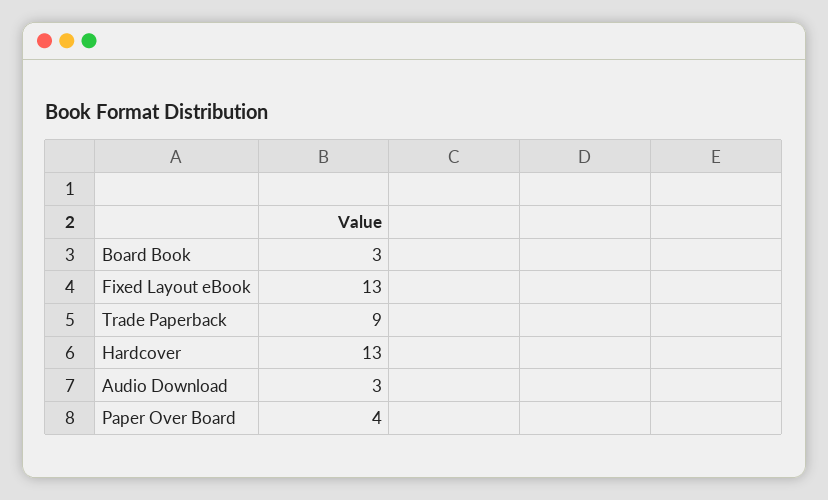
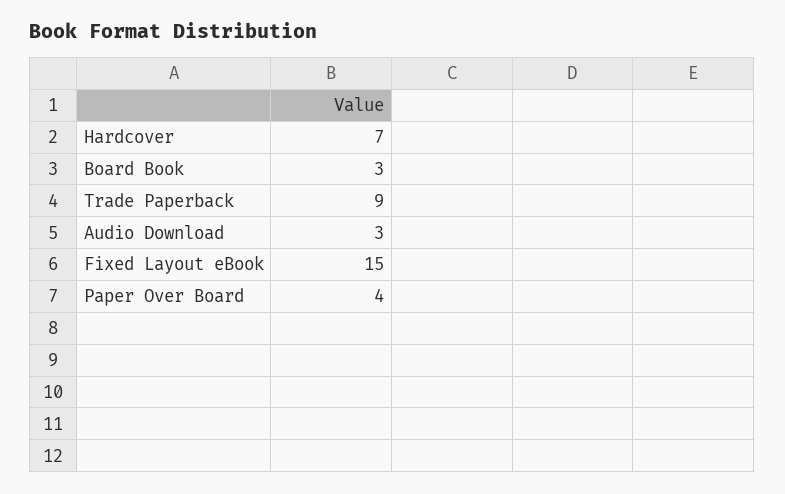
  {
    "Board Book": 3,
-   "Fixed Layout eBook": 13,
+   "Fixed Layout eBook": 15,
    "Trade Paperback": 9,
-   "Hardcover": 13,
+   "Hardcover": 7,
    "Audio Download": 3,
    "Paper Over Board": 4
  }

